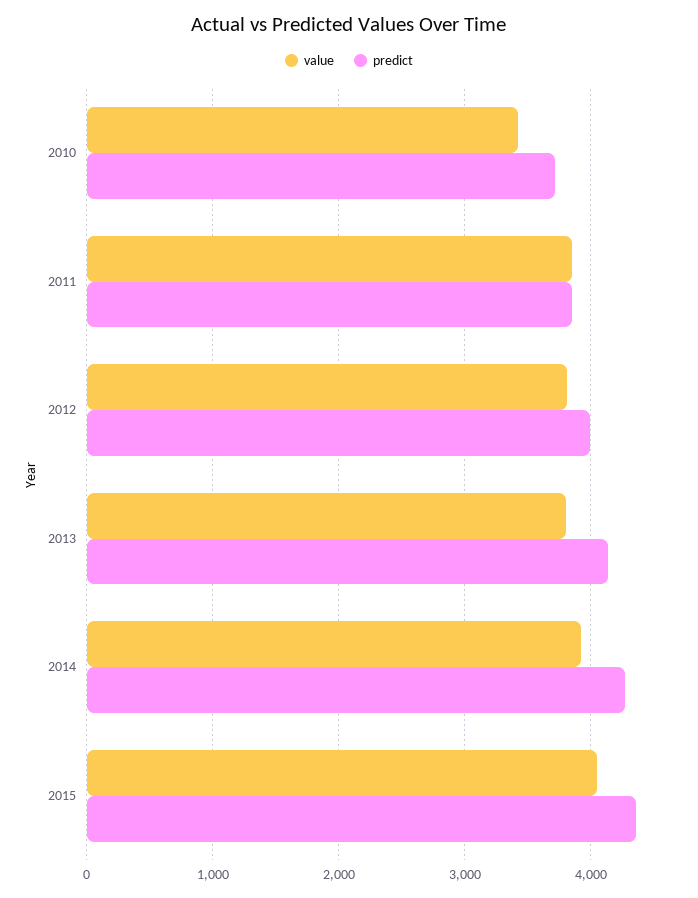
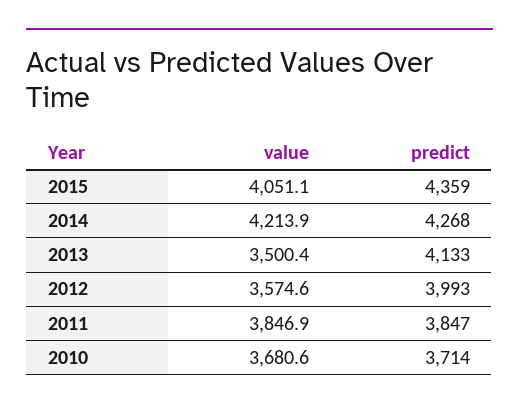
  {
    "value": {
-     "2010": 3400,
+     "2010": 3680.6,
      "2011": 3846.9,
-     "2012": 3800,
+     "2012": 3574.6,
-     "2013": 3800,
+     "2013": 3500.4,
-     "2014": 3900,
+     "2014": 4213.9,
      "2015": 4051.1
    },
    "predict": {
      "2010": 3714,
      "2011": 3847,
      "2012": 3993,
      "2013": 4133,
      "2014": 4268,
      "2015": 4359
    }
  }

